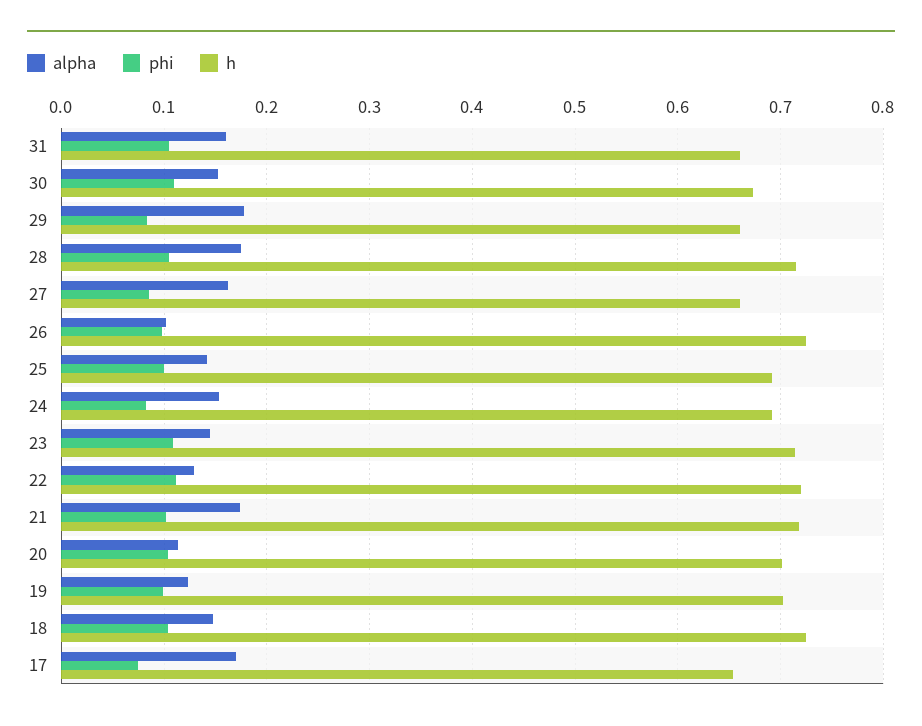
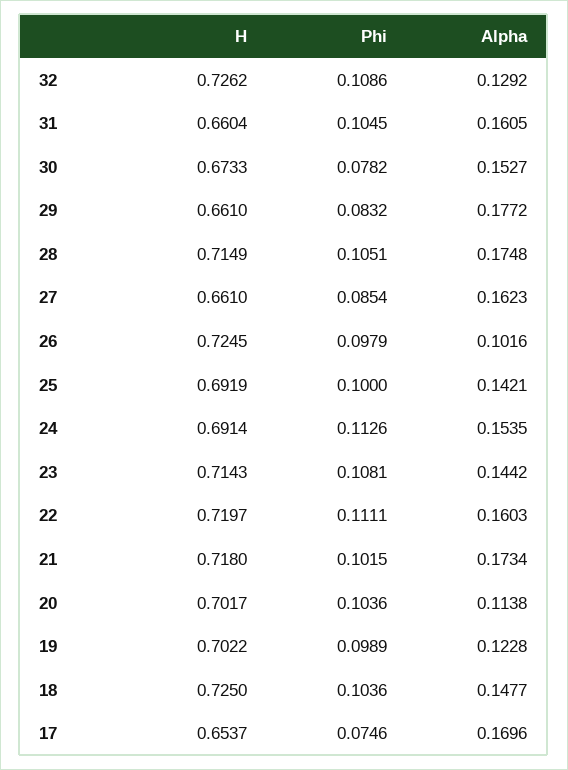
  {
    "alpha": {
      "31": 0.1605,
      "30": 0.1527,
      "29": 0.1772,
      "28": 0.1748,
      "27": 0.1623,
      "26": 0.1016,
      "25": 0.1421,
      "24": 0.1535,
      "23": 0.1442,
-     "22": 0.13,
+     "22": 0.1603,
      "21": 0.1734,
      "20": 0.1138,
      "19": 0.1228,
      "18": 0.1477,
-     "17": 0.1696
+     "17": 0.1696,
+     "32": 0.1292
    },
    "phi": {
      "31": 0.1045,
-     "30": 0.11,
+     "30": 0.0782,
      "29": 0.0832,
      "28": 0.1051,
      "27": 0.0854,
      "26": 0.0979,
      "25": 0.1,
-     "24": 0.08,
+     "24": 0.1126,
      "23": 0.1081,
      "22": 0.1111,
      "21": 0.1015,
      "20": 0.1036,
      "19": 0.0989,
      "18": 0.1036,
-     "17": 0.0746
+     "17": 0.0746,
+     "32": 0.1086
    },
    "h": {
      "31": 0.6604,
      "30": 0.6733,
      "29": 0.661,
      "28": 0.7149,
      "27": 0.661,
      "26": 0.7245,
      "25": 0.6919,
      "24": 0.6914,
      "23": 0.7143,
      "22": 0.7197,
      "21": 0.718,
      "20": 0.7017,
      "19": 0.7022,
      "18": 0.725,
-     "17": 0.6537
+     "17": 0.6537,
+     "32": 0.7262
    }
  }

